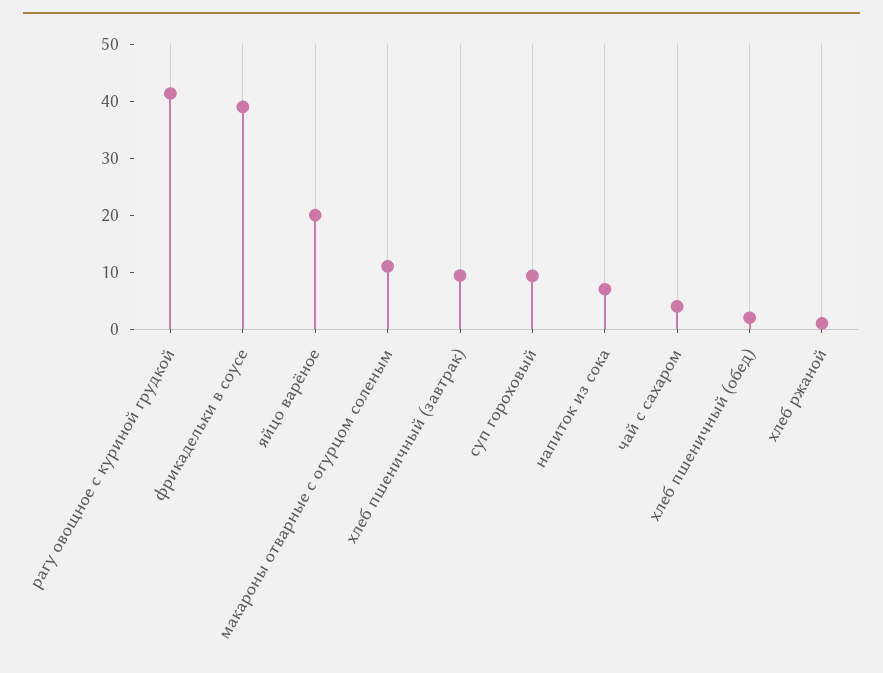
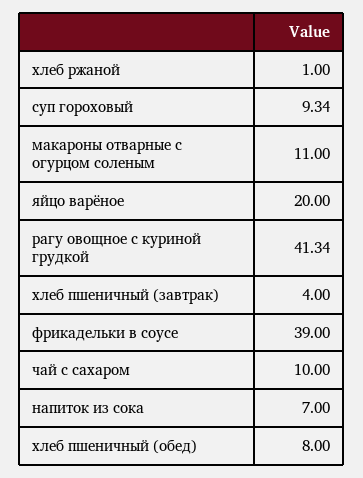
  {
    "рагу овощное с куриной грудкой": 41.34,
    "фрикадельки в соусе": 39,
    "яйцо варёное": 20,
    "макароны отварные с огурцом соленым": 11,
-   "хлеб пшеничный (завтрак)": 10,
+   "хлеб пшеничный (завтрак)": 4,
    "суп гороховый": 9.34,
    "напиток из сока": 7,
-   "чай с сахаром": 4,
+   "чай с сахаром": 10,
-   "хлеб пшеничный (обед)": 2,
+   "хлеб пшеничный (обед)": 8,
    "хлеб ржаной": 1
  }

